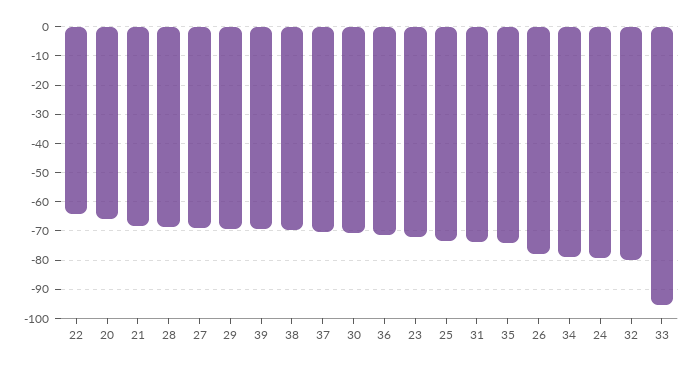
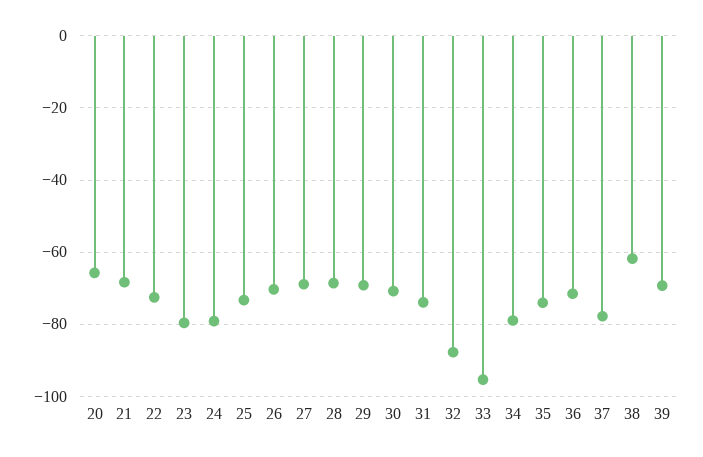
  {
-   "22": -65,
+   "22": -72,
    "20": -66,
    "21": -68,
    "28": -68,
    "27": -68,
    "29": -70,
    "39": -70,
-   "38": -70,
+   "38": -62,
-   "37": -70,
+   "37": -78,
    "30": -70,
    "36": -72,
-   "23": -72.5,
+   "23": -80,
    "25": -74,
    "31": -74,
    "35": -74,
-   "26": -77.5,
+   "26": -70,
    "34": -78,
    "24": -80,
-   "32": -80,
+   "32": -88,
    "33": -96
  }

